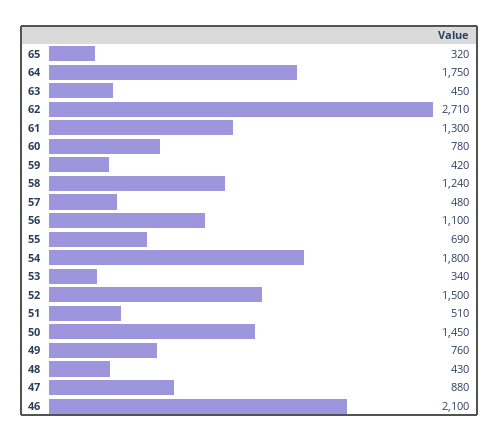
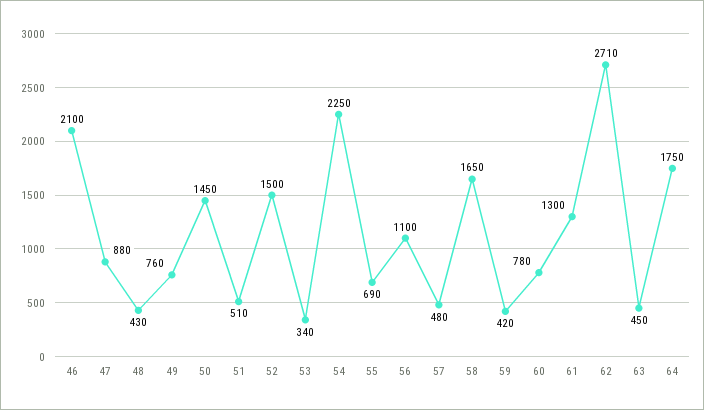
  {
-   "65": 320,
    "64": 1750,
    "63": 450,
    "62": 2710,
    "61": 1300,
    "60": 780,
    "59": 420,
-   "58": 1240,
+   "58": 1650,
    "57": 480,
    "56": 1100,
    "55": 690,
-   "54": 1800,
+   "54": 2250,
    "53": 340,
    "52": 1500,
    "51": 510,
    "50": 1450,
    "49": 760,
    "48": 430,
    "47": 880,
    "46": 2100
  }

